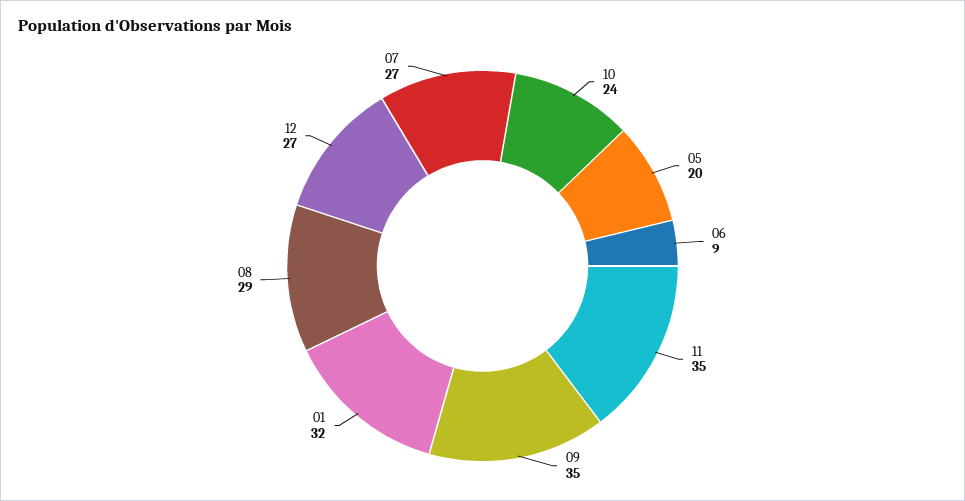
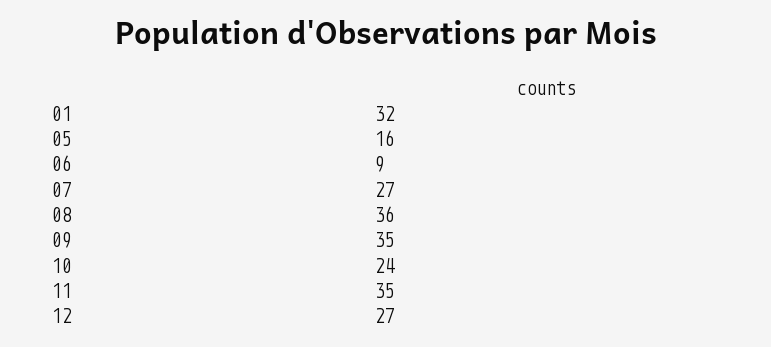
  {
    "10": 24,
-   "05": 20,
+   "05": 16,
    "06": 9,
    "11": 35,
    "09": 35,
    "01": 32,
-   "08": 29,
+   "08": 36,
    "12": 27,
    "07": 27
  }

